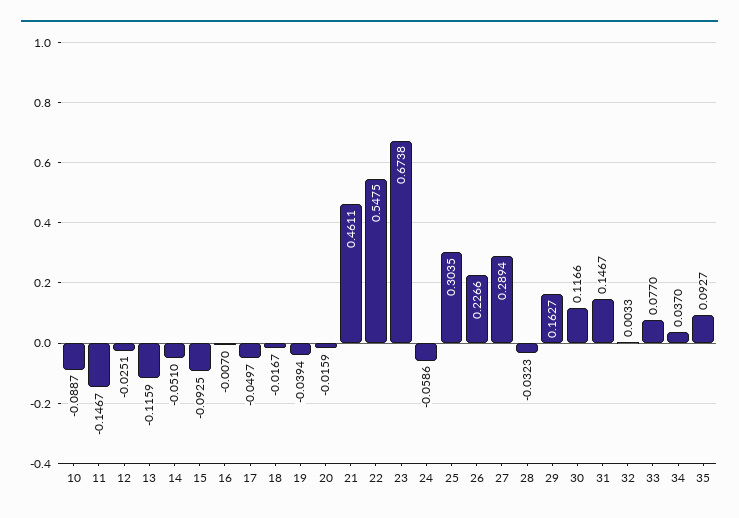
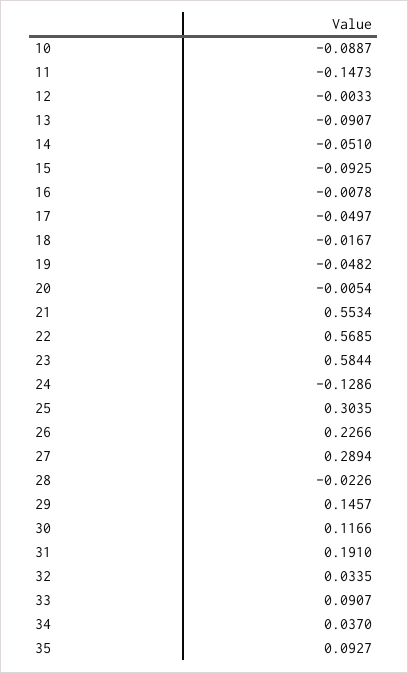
  {
    "10": -0.0887,
-   "11": -0.1467,
+   "11": -0.1473,
-   "12": -0.0251,
+   "12": -0.0033,
-   "13": -0.1159,
+   "13": -0.0907,
    "14": -0.051,
    "15": -0.0925,
-   "16": -0.007,
+   "16": -0.0078,
    "17": -0.0497,
    "18": -0.0167,
-   "19": -0.0394,
+   "19": -0.0482,
-   "20": -0.0159,
+   "20": -0.0054,
-   "21": 0.4611,
+   "21": 0.5534,
-   "22": 0.5475,
+   "22": 0.5685,
-   "23": 0.6738,
+   "23": 0.5844,
-   "24": -0.0586,
+   "24": -0.1286,
    "25": 0.3035,
    "26": 0.2266,
    "27": 0.2894,
-   "28": -0.0323,
+   "28": -0.0226,
-   "29": 0.1627,
+   "29": 0.1457,
    "30": 0.1166,
-   "31": 0.1467,
+   "31": 0.191,
-   "32": 0.0033,
+   "32": 0.0335,
-   "33": 0.077,
+   "33": 0.0907,
    "34": 0.037,
    "35": 0.0927
  }

